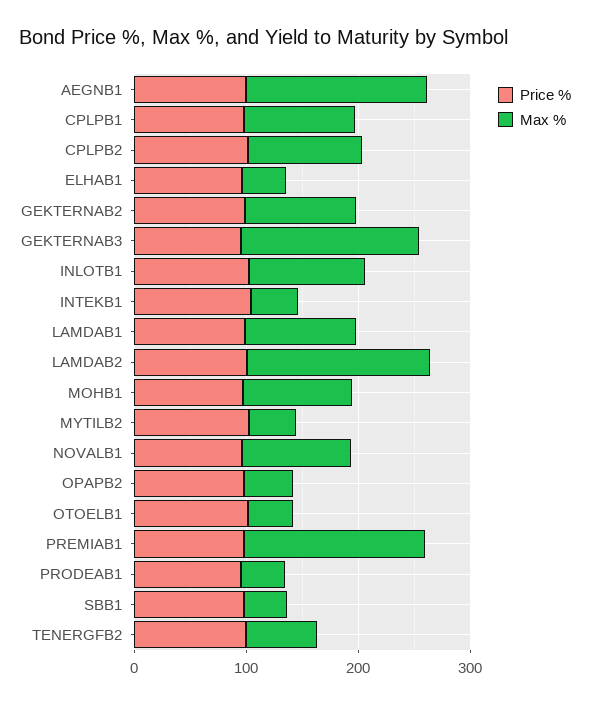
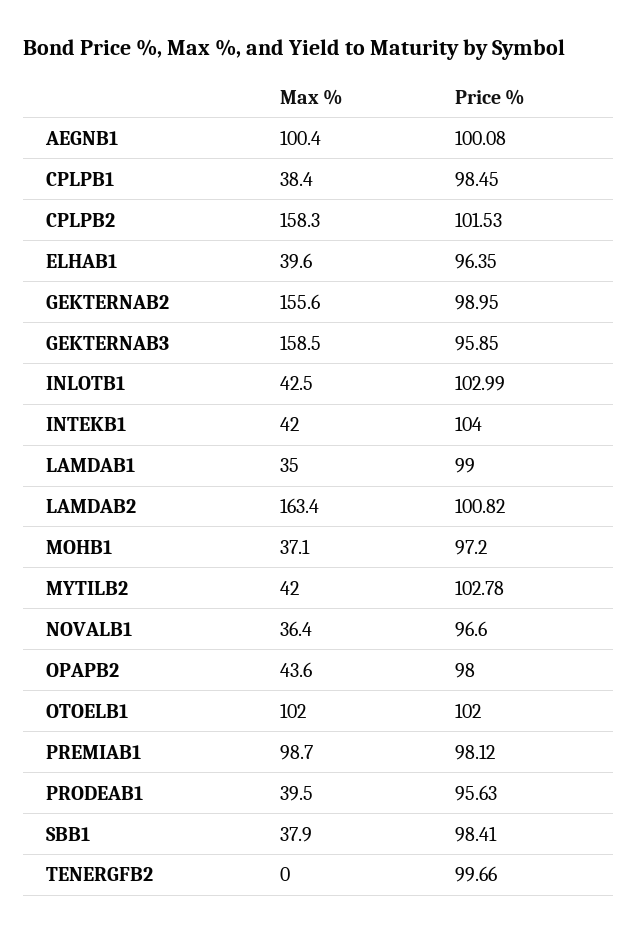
  {
    "Price %": {
      "AEGNB1": 100.08,
      "CPLPB1": 98.45,
      "CPLPB2": 101.53,
      "ELHAB1": 96.35,
      "GEKTERNAB2": 98.95,
      "GEKTERNAB3": 95.85,
      "INLOTB1": 102.99,
      "INTEKB1": 104,
      "LAMDAB1": 99,
      "LAMDAB2": 100.82,
      "MOHB1": 97.2,
      "MYTILB2": 102.78,
      "NOVALB1": 96.6,
      "OPAPB2": 98,
      "OTOELB1": 102,
      "PREMIAB1": 98.12,
      "PRODEAB1": 95.63,
      "SBB1": 98.41,
      "TENERGFB2": 99.66
    },
    "Max %": {
-     "AEGNB1": 160,
+     "AEGNB1": 100.4,
-     "CPLPB1": 100,
+     "CPLPB1": 38.4,
-     "CPLPB2": 100,
+     "CPLPB2": 158.3,
      "ELHAB1": 39.6,
-     "GEKTERNAB2": 100,
+     "GEKTERNAB2": 155.6,
      "GEKTERNAB3": 158.5,
-     "INLOTB1": 100,
+     "INLOTB1": 42.5,
      "INTEKB1": 42,
-     "LAMDAB1": 100,
+     "LAMDAB1": 35,
      "LAMDAB2": 163.4,
-     "MOHB1": 100,
+     "MOHB1": 37.1,
      "MYTILB2": 42,
-     "NOVALB1": 100,
+     "NOVALB1": 36.4,
      "OPAPB2": 43.6,
-     "OTOELB1": 40,
+     "OTOELB1": 102,
-     "PREMIAB1": 160,
+     "PREMIAB1": 98.7,
      "PRODEAB1": 39.5,
      "SBB1": 37.9,
-     "TENERGFB2": 60
+     "TENERGFB2": 0
    }
  }

